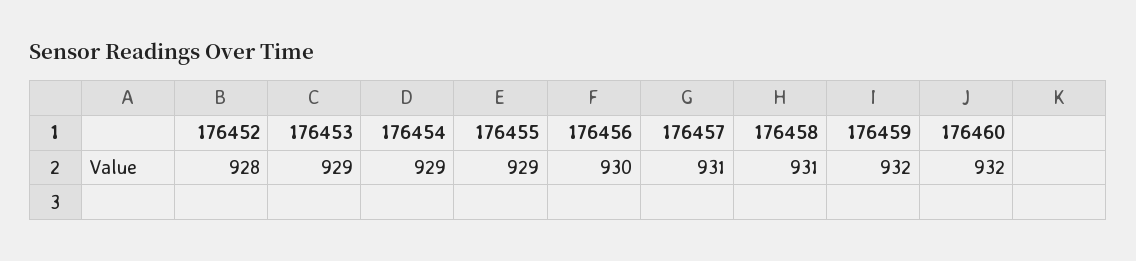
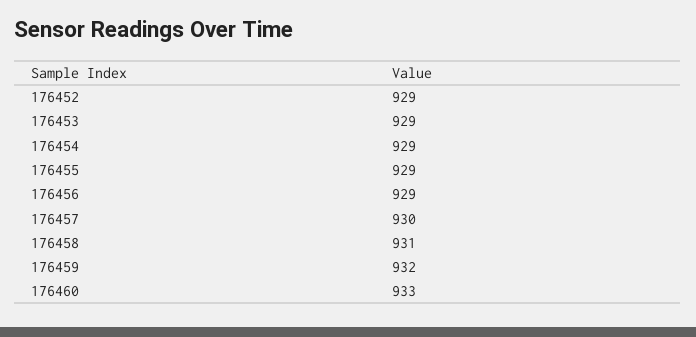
  {
-   "176452": 928,
+   "176452": 929,
    "176453": 929,
    "176454": 929,
    "176455": 929,
-   "176456": 930,
+   "176456": 929,
-   "176457": 931,
+   "176457": 930,
    "176458": 931,
    "176459": 932,
-   "176460": 932
+   "176460": 933
  }

